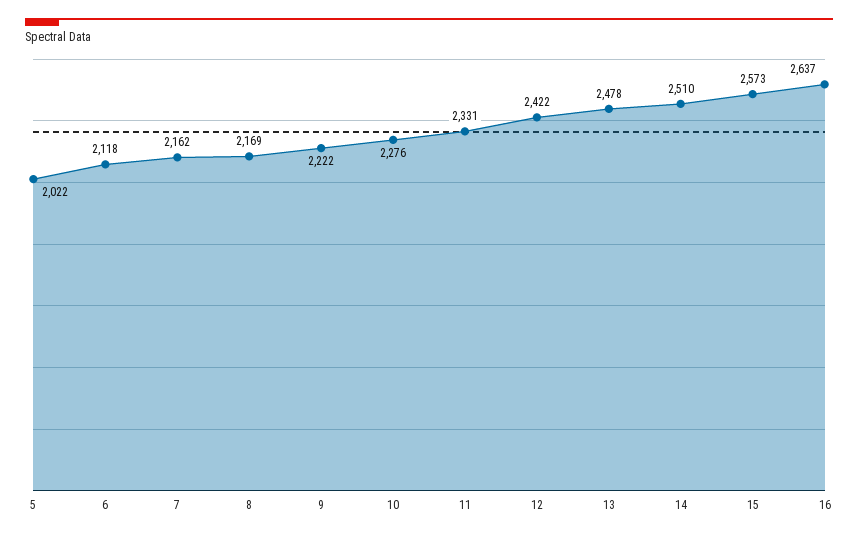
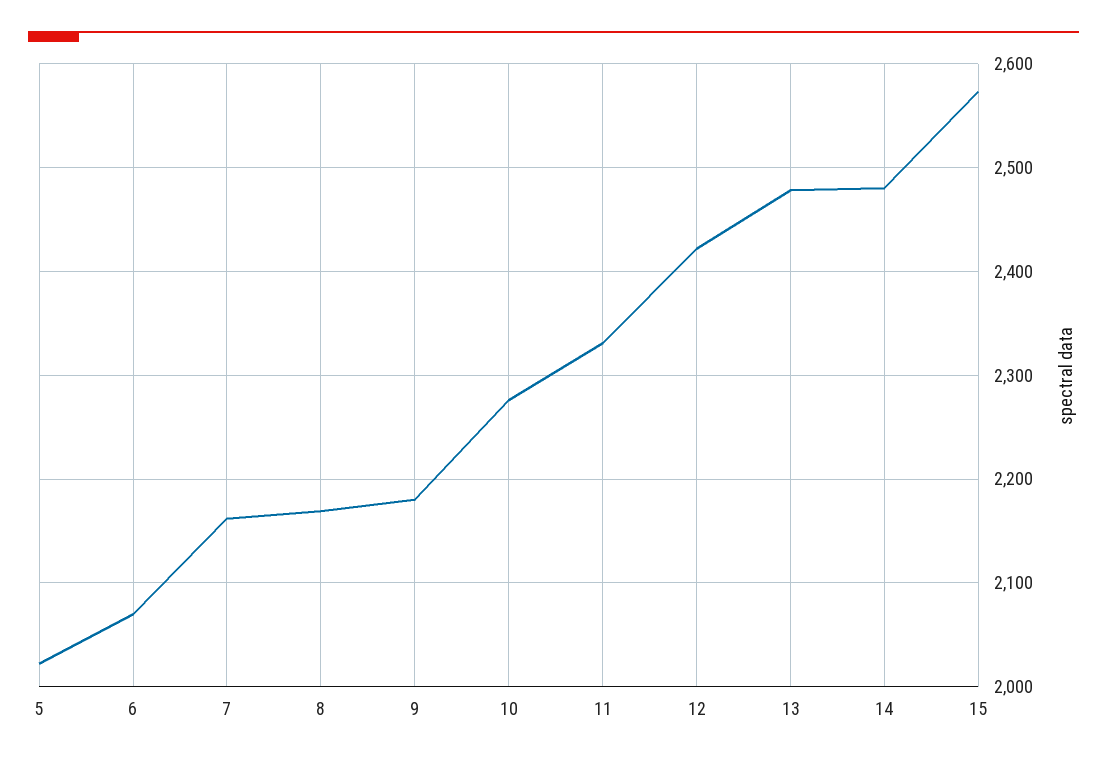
  {
    "5": 2022,
-   "6": 2118,
+   "6": 2070,
    "7": 2162,
    "8": 2169,
-   "9": 2222,
+   "9": 2180,
    "10": 2276,
    "11": 2331,
    "12": 2422,
    "13": 2478,
-   "14": 2510,
+   "14": 2480,
-   "15": 2573,
+   "15": 2573
-   "16": 2637
  }

